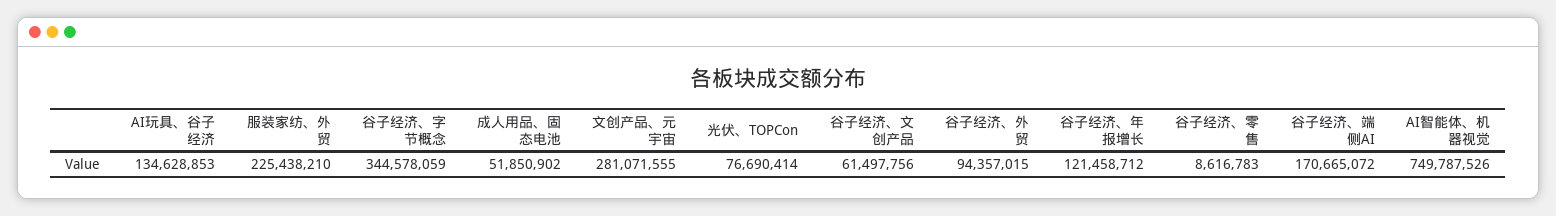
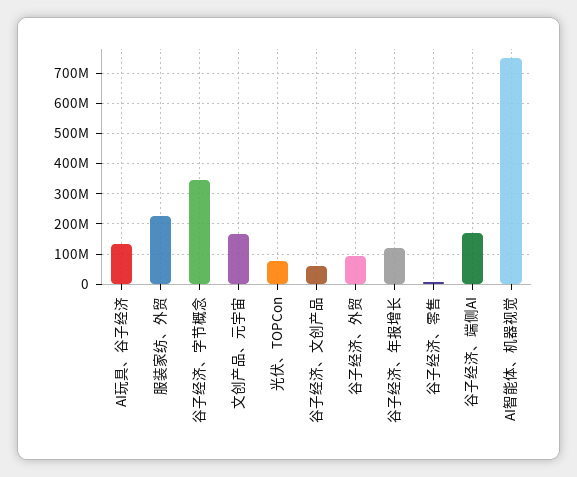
  {
    "AI玩具、谷子经济": 134628853,
    "服装家纺、外贸": 225438210,
    "谷子经济、字节概念": 344578059,
-   "成人用品、固态电池": 51850902,
-   "文创产品、元宇宙": 281071555,
+   "文创产品、元宇宙": 160000000,
    "光伏、TOPCon": 76690414,
    "谷子经济、文创产品": 61497756,
    "谷子经济、外贸": 94357015,
    "谷子经济、年报增长": 121458712,
    "谷子经济、零售": 8616783,
    "谷子经济、端侧AI": 170665072,
    "AI智能体、机器视觉": 749787526
  }

